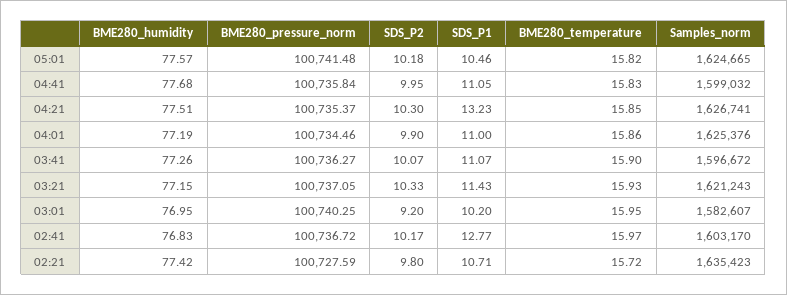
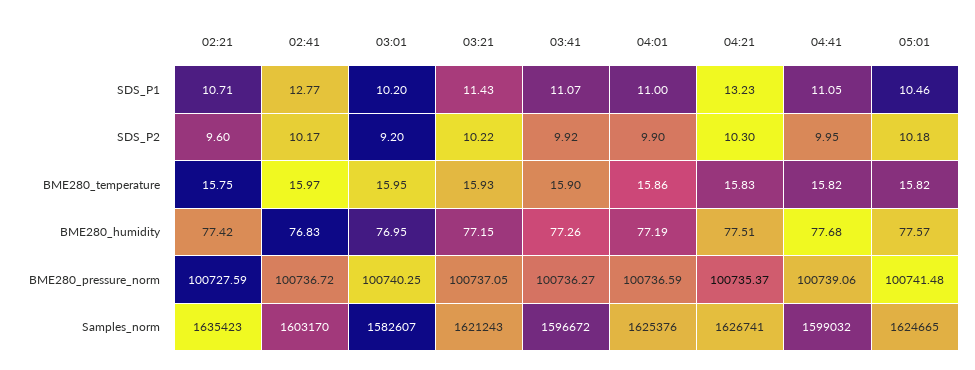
  {
    "BME280_humidity": {
      "05:01": 77.57,
      "04:41": 77.68,
      "04:21": 77.51,
      "04:01": 77.19,
      "03:41": 77.26,
      "03:21": 77.15,
      "03:01": 76.95,
      "02:41": 76.83,
      "02:21": 77.42
    },
    "BME280_pressure_norm": {
      "05:01": 100741.48,
-     "04:41": 100735.84,
+     "04:41": 100739.06,
      "04:21": 100735.37,
-     "04:01": 100734.46,
+     "04:01": 100736.59,
      "03:41": 100736.27,
      "03:21": 100737.05,
      "03:01": 100740.25,
      "02:41": 100736.72,
      "02:21": 100727.59
    },
    "SDS_P2": {
      "05:01": 10.18,
      "04:41": 9.95,
      "04:21": 10.3,
      "04:01": 9.9,
-     "03:41": 10.07,
+     "03:41": 9.92,
-     "03:21": 10.33,
+     "03:21": 10.22,
      "03:01": 9.2,
      "02:41": 10.17,
-     "02:21": 9.8
+     "02:21": 9.6
    },
    "SDS_P1": {
      "05:01": 10.46,
      "04:41": 11.05,
      "04:21": 13.23,
      "04:01": 11,
      "03:41": 11.07,
      "03:21": 11.43,
      "03:01": 10.2,
      "02:41": 12.77,
      "02:21": 10.71
    },
    "BME280_temperature": {
      "05:01": 15.82,
-     "04:41": 15.83,
+     "04:41": 15.82,
-     "04:21": 15.85,
+     "04:21": 15.83,
      "04:01": 15.86,
      "03:41": 15.9,
      "03:21": 15.93,
      "03:01": 15.95,
      "02:41": 15.97,
-     "02:21": 15.72
+     "02:21": 15.75
    },
    "Samples_norm": {
      "05:01": 1624665,
      "04:41": 1599032,
      "04:21": 1626741,
      "04:01": 1625376,
      "03:41": 1596672,
      "03:21": 1621243,
      "03:01": 1582607,
      "02:41": 1603170,
      "02:21": 1635423
    }
  }

